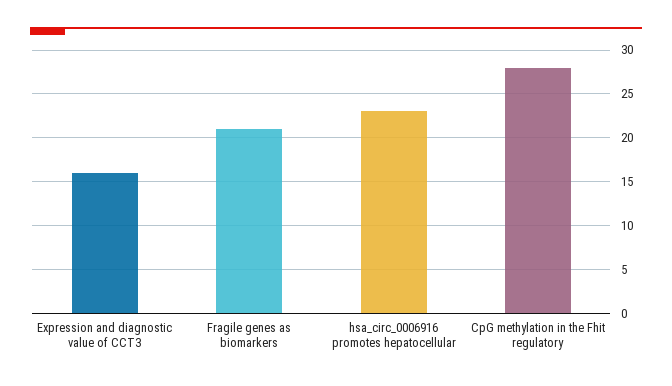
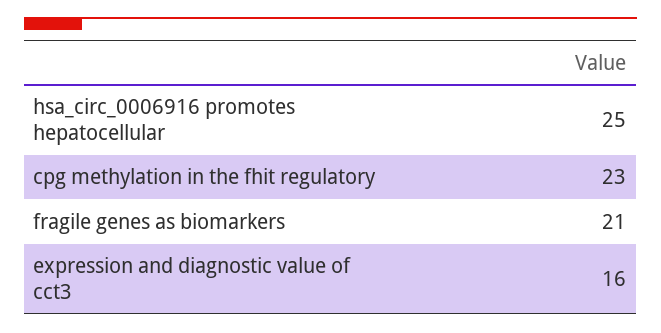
  {
    "Expression and diagnostic value of CCT3": 16,
    "Fragile genes as biomarkers": 21,
-   "hsa_circ_0006916 promotes hepatocellular": 23,
+   "hsa_circ_0006916 promotes hepatocellular": 25,
-   "CpG methylation in the Fhit regulatory": 28
+   "CpG methylation in the Fhit regulatory": 23
  }

